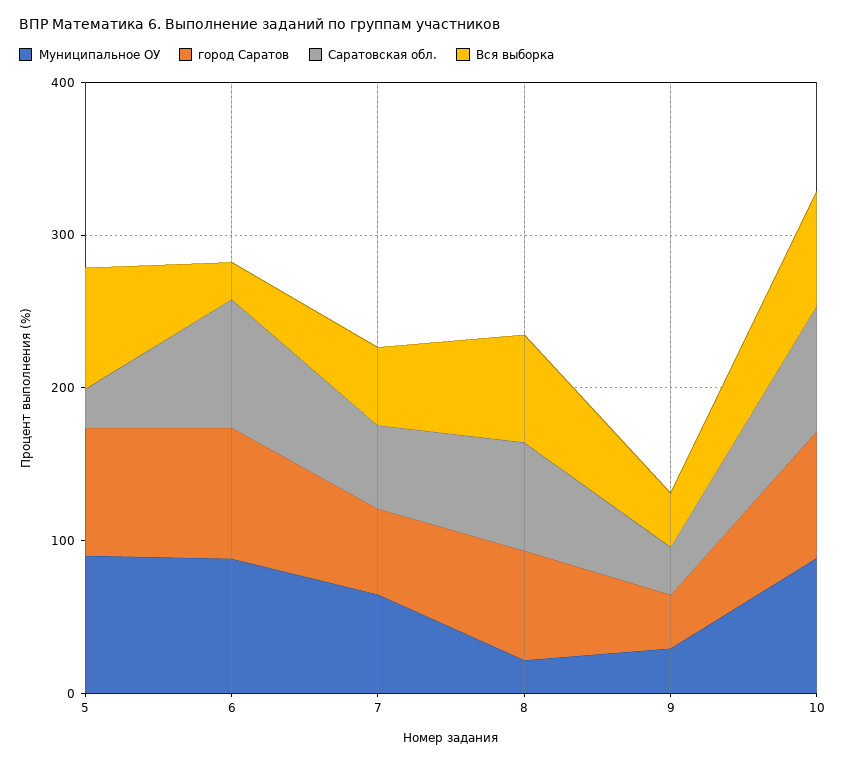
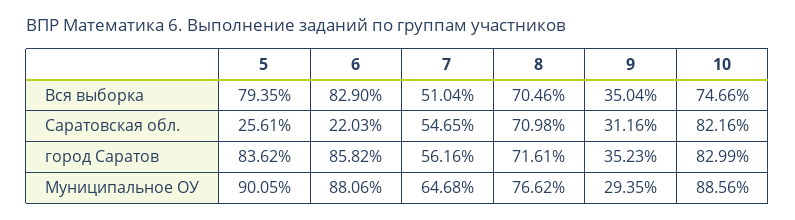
  {
    "Муниципальное ОУ": {
      "5": 90.05,
      "6": 88.06,
      "7": 64.68,
-     "8": 20,
+     "8": 76.62,
      "9": 29.35,
      "10": 88.56
    },
    "город Саратов": {
      "5": 83.62,
      "6": 85.82,
      "7": 56.16,
      "8": 71.61,
      "9": 35.23,
      "10": 82.99
    },
    "Саратовская обл.": {
      "5": 25.61,
-     "6": 80,
+     "6": 22.03,
      "7": 54.65,
      "8": 70.98,
      "9": 31.16,
      "10": 82.16
    },
    "Вся выборка": {
      "5": 79.35,
-     "6": 20,
+     "6": 82.9,
      "7": 51.04,
      "8": 70.46,
      "9": 35.04,
      "10": 74.66
    }
  }

